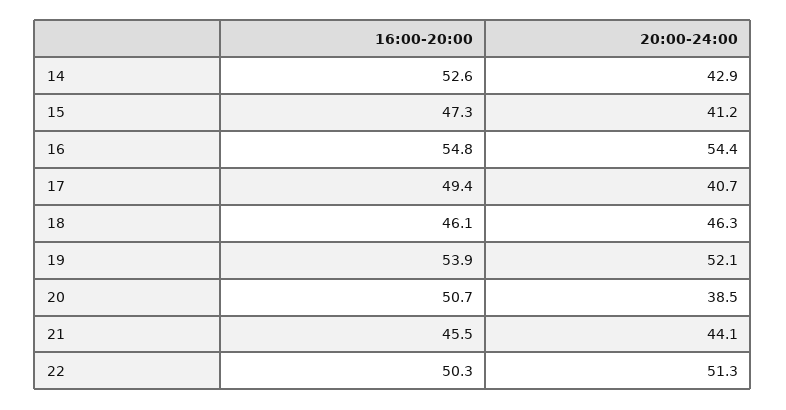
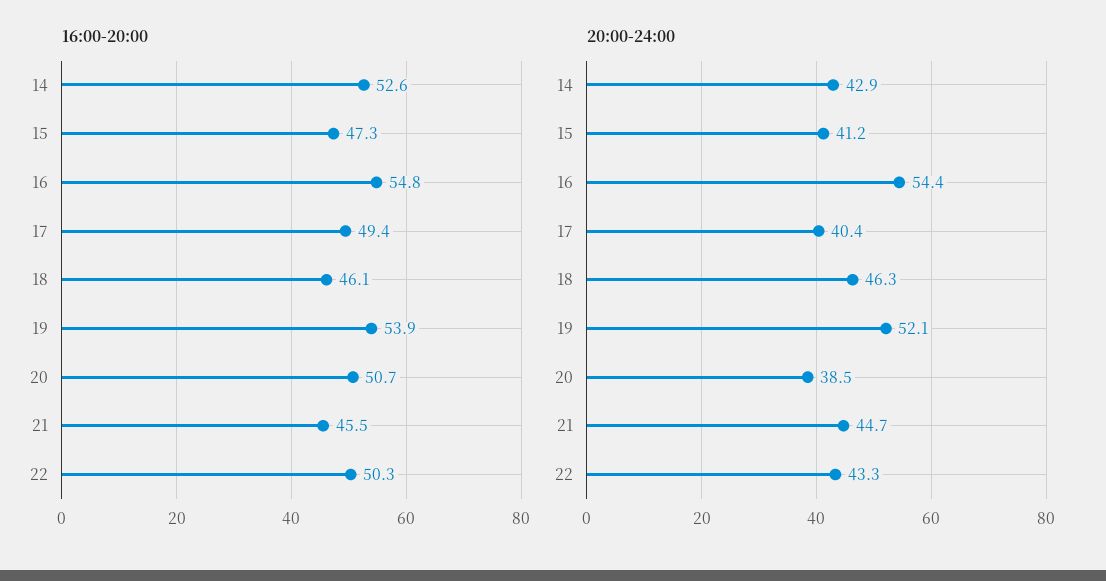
  {
    "16:00-20:00": {
      "14": 52.6,
      "15": 47.3,
      "16": 54.8,
      "17": 49.4,
      "18": 46.1,
      "19": 53.9,
      "20": 50.7,
      "21": 45.5,
      "22": 50.3
    },
    "20:00-24:00": {
      "14": 42.9,
      "15": 41.2,
      "16": 54.4,
-     "17": 40.7,
+     "17": 40.4,
      "18": 46.3,
      "19": 52.1,
      "20": 38.5,
-     "21": 44.1,
+     "21": 44.7,
-     "22": 51.3
+     "22": 43.3
    }
  }

